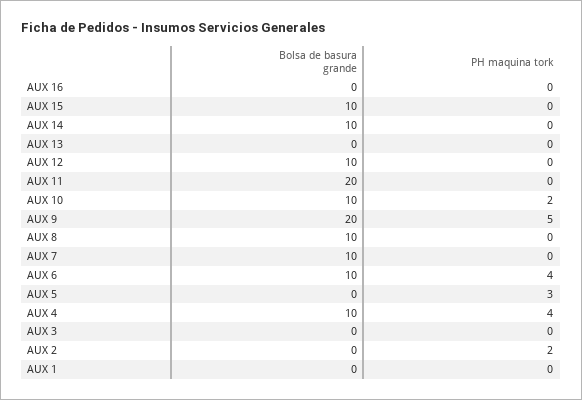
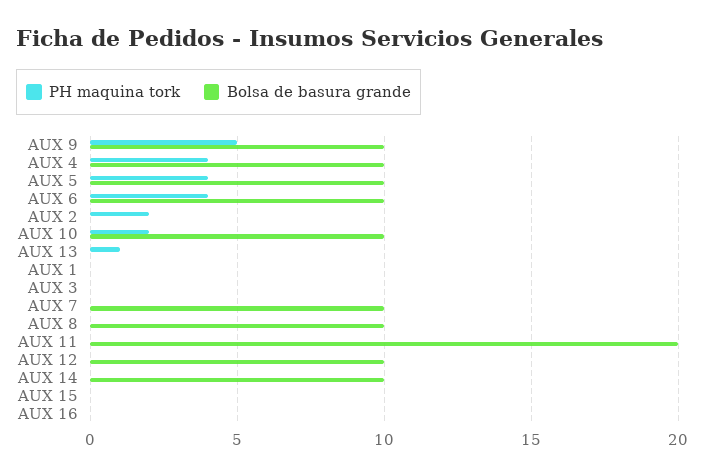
  {
    "Bolsa de basura grande": {
      "AUX 16": 0,
-     "AUX 15": 10,
+     "AUX 15": 0,
      "AUX 14": 10,
      "AUX 13": 0,
      "AUX 12": 10,
      "AUX 11": 20,
      "AUX 10": 10,
-     "AUX 9": 20,
+     "AUX 9": 10,
      "AUX 8": 10,
      "AUX 7": 10,
      "AUX 6": 10,
-     "AUX 5": 0,
+     "AUX 5": 10,
      "AUX 4": 10,
      "AUX 3": 0,
      "AUX 2": 0,
      "AUX 1": 0
    },
    "PH maquina tork": {
      "AUX 16": 0,
      "AUX 15": 0,
      "AUX 14": 0,
-     "AUX 13": 0,
+     "AUX 13": 1,
      "AUX 12": 0,
      "AUX 11": 0,
      "AUX 10": 2,
      "AUX 9": 5,
      "AUX 8": 0,
      "AUX 7": 0,
      "AUX 6": 4,
-     "AUX 5": 3,
+     "AUX 5": 4,
      "AUX 4": 4,
      "AUX 3": 0,
      "AUX 2": 2,
      "AUX 1": 0
    }
  }

